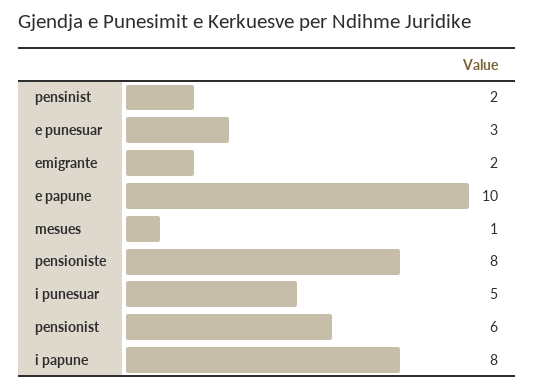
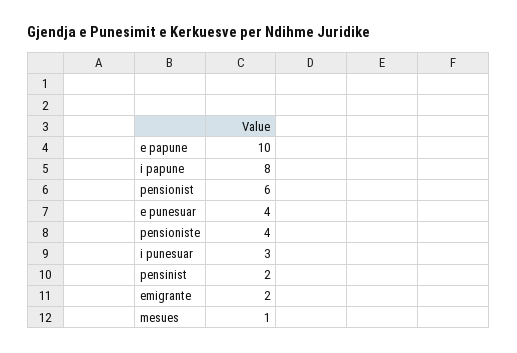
  {
    "pensinist": 2,
-   "e punesuar": 3,
+   "e punesuar": 4,
    "emigrante": 2,
    "e papune": 10,
    "mesues": 1,
-   "pensioniste": 8,
+   "pensioniste": 4,
-   "i punesuar": 5,
+   "i punesuar": 3,
    "pensionist": 6,
    "i papune": 8
  }

